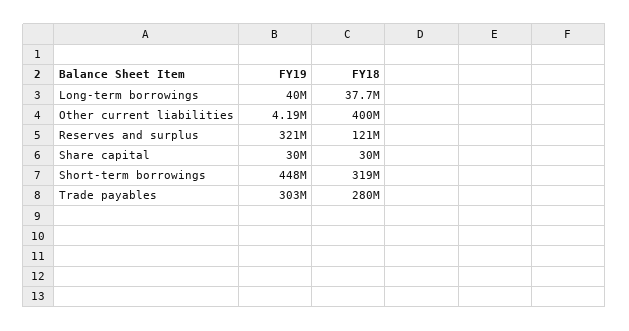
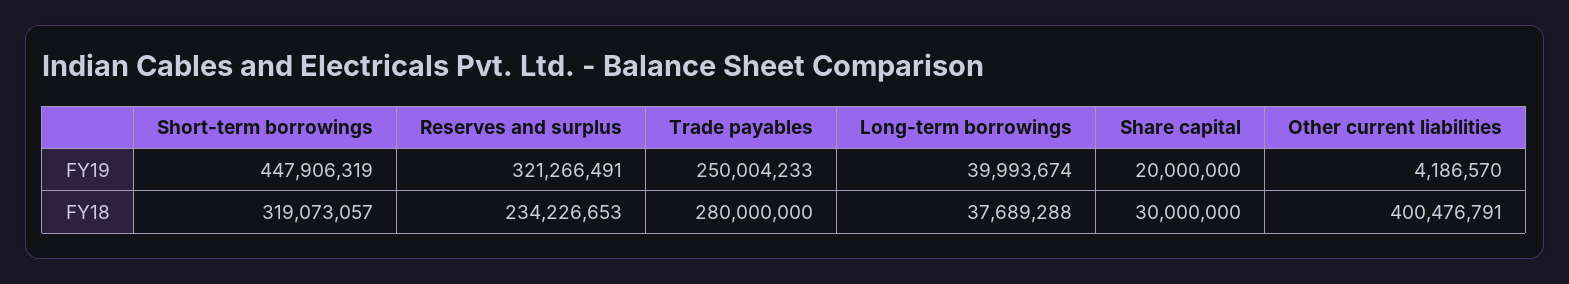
  {
    "FY19": {
      "Long-term borrowings": 39993674,
      "Other current liabilities": 4186570,
      "Reserves and surplus": 321266491,
-     "Share capital": 30000000,
+     "Share capital": 20000000,
      "Short-term borrowings": 447906319,
-     "Trade payables": 303000000
+     "Trade payables": 250004233
    },
    "FY18": {
      "Long-term borrowings": 37689288,
      "Other current liabilities": 400476791,
-     "Reserves and surplus": 121000000,
+     "Reserves and surplus": 234226653,
      "Share capital": 30000000,
      "Short-term borrowings": 319073057,
      "Trade payables": 280000000
    }
  }

